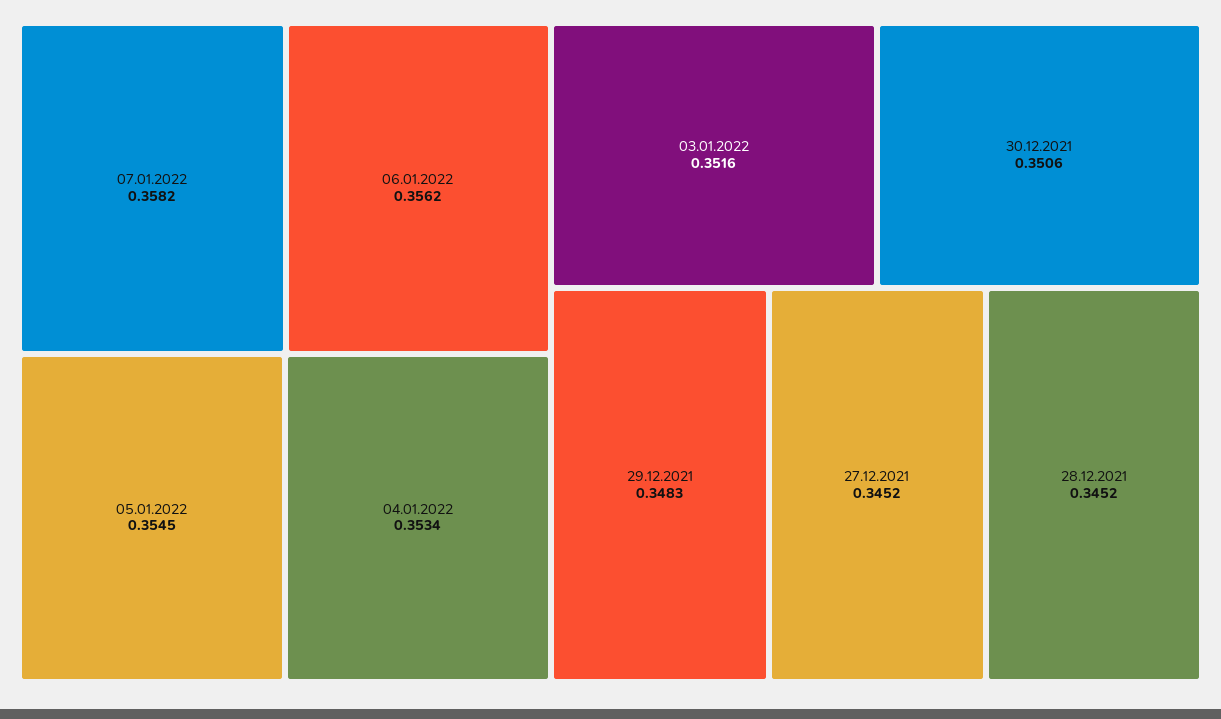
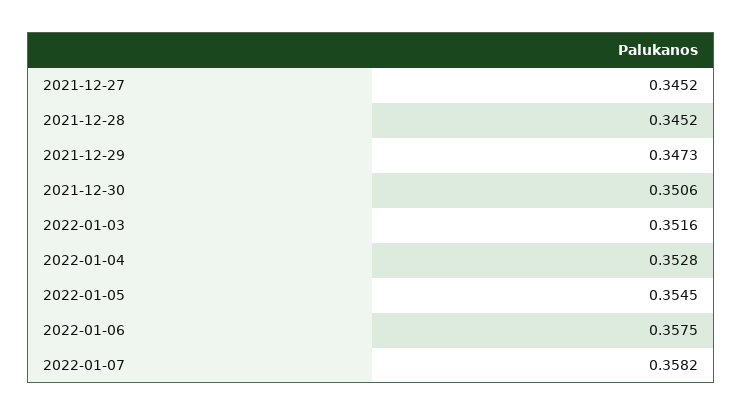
  {
    "07.01.2022": 0.3582,
-   "06.01.2022": 0.3562,
+   "06.01.2022": 0.3575,
    "05.01.2022": 0.3545,
-   "04.01.2022": 0.3534,
+   "04.01.2022": 0.3528,
    "03.01.2022": 0.3516,
    "30.12.2021": 0.3506,
-   "29.12.2021": 0.3483,
+   "29.12.2021": 0.3473,
    "27.12.2021": 0.3452,
    "28.12.2021": 0.3452
  }

